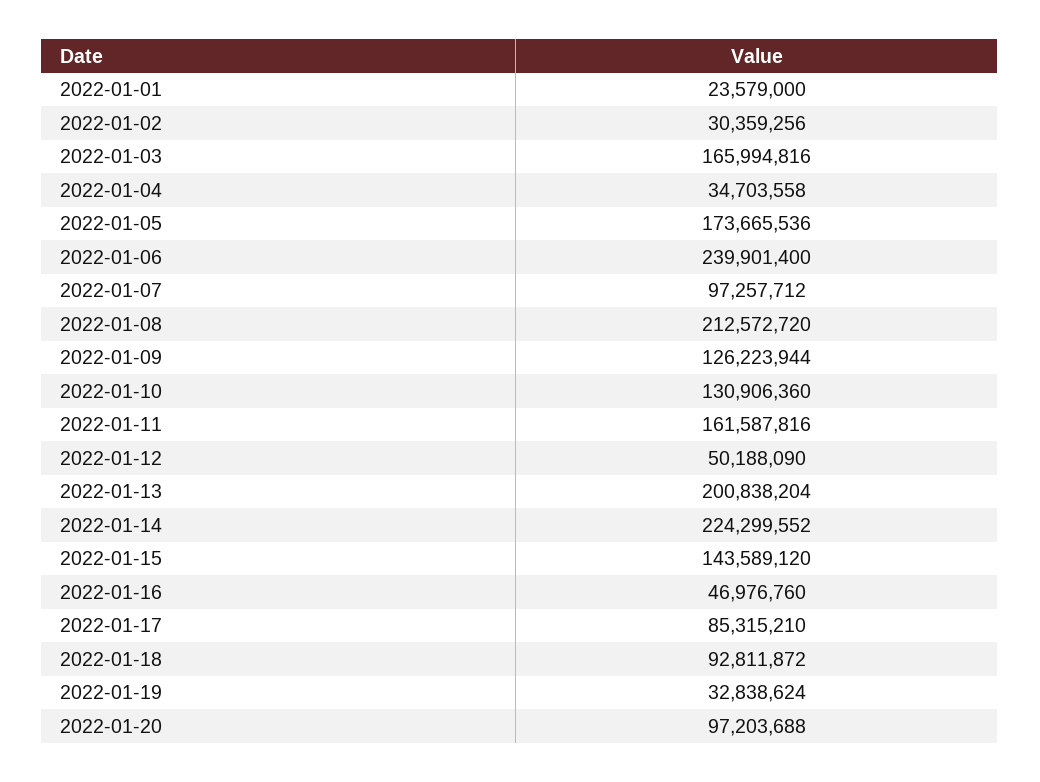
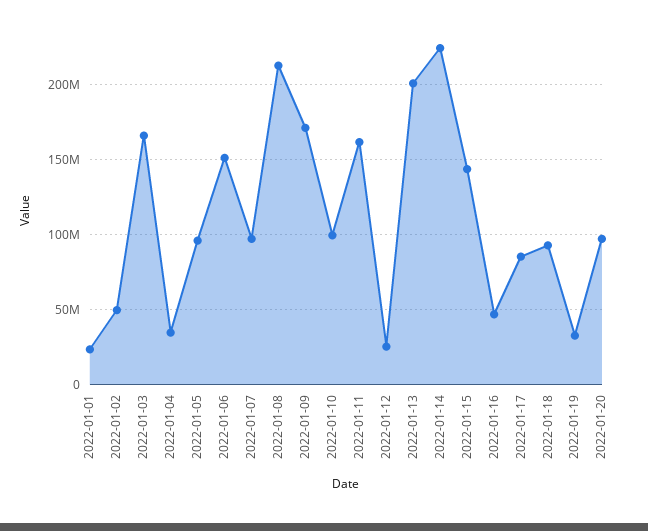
  {
    "2022-01-01": 23579000,
-   "2022-01-02": 30359256,
+   "2022-01-02": 50000000,
    "2022-01-03": 165994816,
    "2022-01-04": 34703558,
-   "2022-01-05": 173665536,
+   "2022-01-05": 95000000,
-   "2022-01-06": 239901400,
+   "2022-01-06": 150000000,
    "2022-01-07": 97257712,
    "2022-01-08": 212572720,
-   "2022-01-09": 126223944,
+   "2022-01-09": 170000000,
-   "2022-01-10": 130906360,
+   "2022-01-10": 100000000,
    "2022-01-11": 161587816,
-   "2022-01-12": 50188090,
+   "2022-01-12": 25000000,
    "2022-01-13": 200838204,
    "2022-01-14": 224299552,
    "2022-01-15": 143589120,
    "2022-01-16": 46976760,
    "2022-01-17": 85315210,
    "2022-01-18": 92811872,
    "2022-01-19": 32838624,
    "2022-01-20": 97203688
  }

